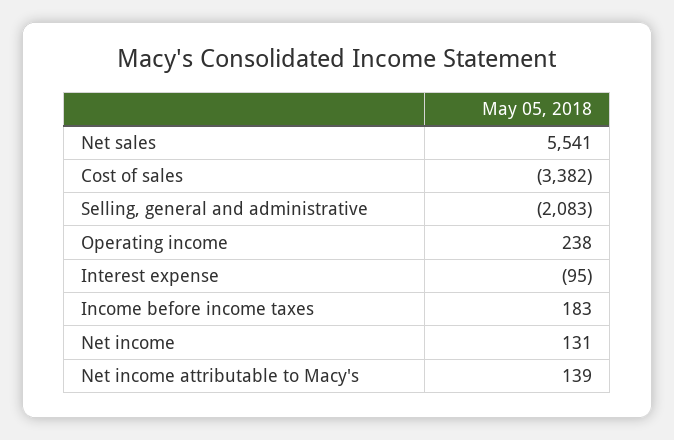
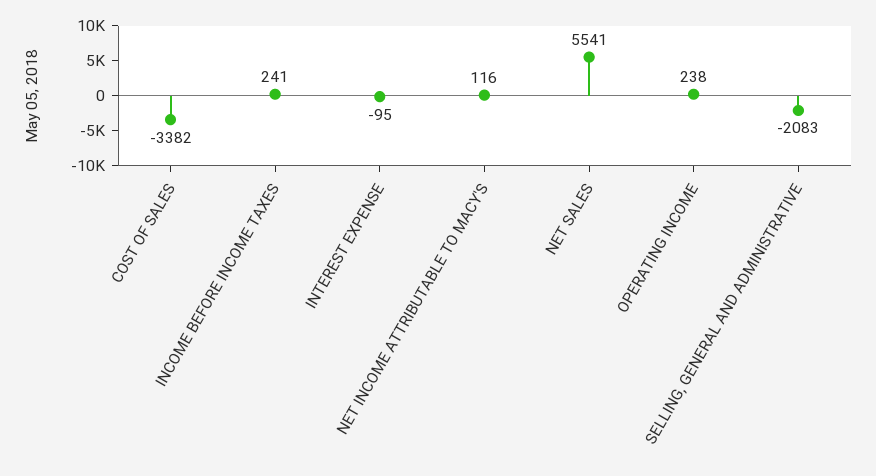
  {
    "Net sales": 5541,
    "Cost of sales": -3382,
    "Selling, general and administrative": -2083,
    "Operating income": 238,
    "Interest expense": -95,
-   "Income before income taxes": 183,
+   "Income before income taxes": 241,
-   "Net income": 131,
-   "Net income attributable to Macy's": 139
+   "Net income attributable to Macy's": 116
  }

